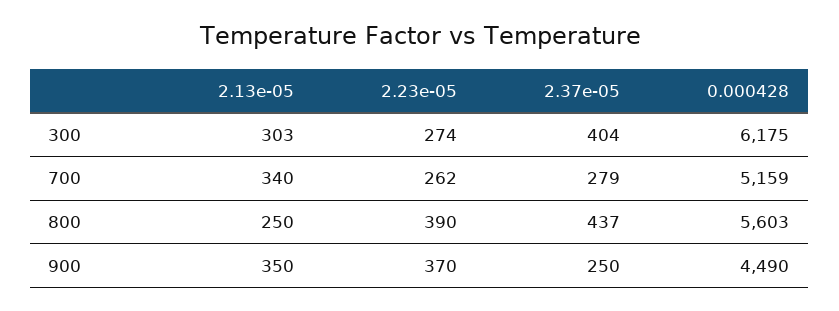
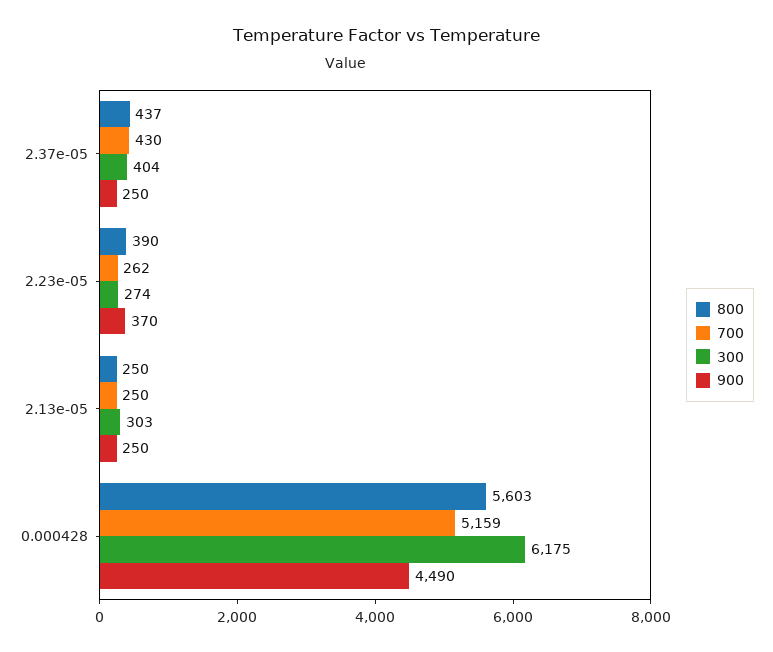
  {
    "300": {
      "2.13e-05": 303,
      "2.23e-05": 274,
      "2.37e-05": 404,
      "0.000428": 6175
    },
    "700": {
-     "2.13e-05": 340,
+     "2.13e-05": 250,
      "2.23e-05": 262,
-     "2.37e-05": 279,
+     "2.37e-05": 430,
      "0.000428": 5159
    },
    "800": {
      "2.13e-05": 250,
      "2.23e-05": 390,
      "2.37e-05": 437,
      "0.000428": 5603
    },
    "900": {
-     "2.13e-05": 350,
+     "2.13e-05": 250,
      "2.23e-05": 370,
      "2.37e-05": 250,
      "0.000428": 4490
    }
  }

